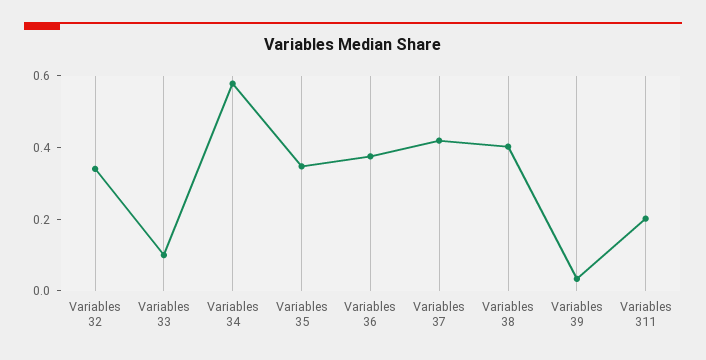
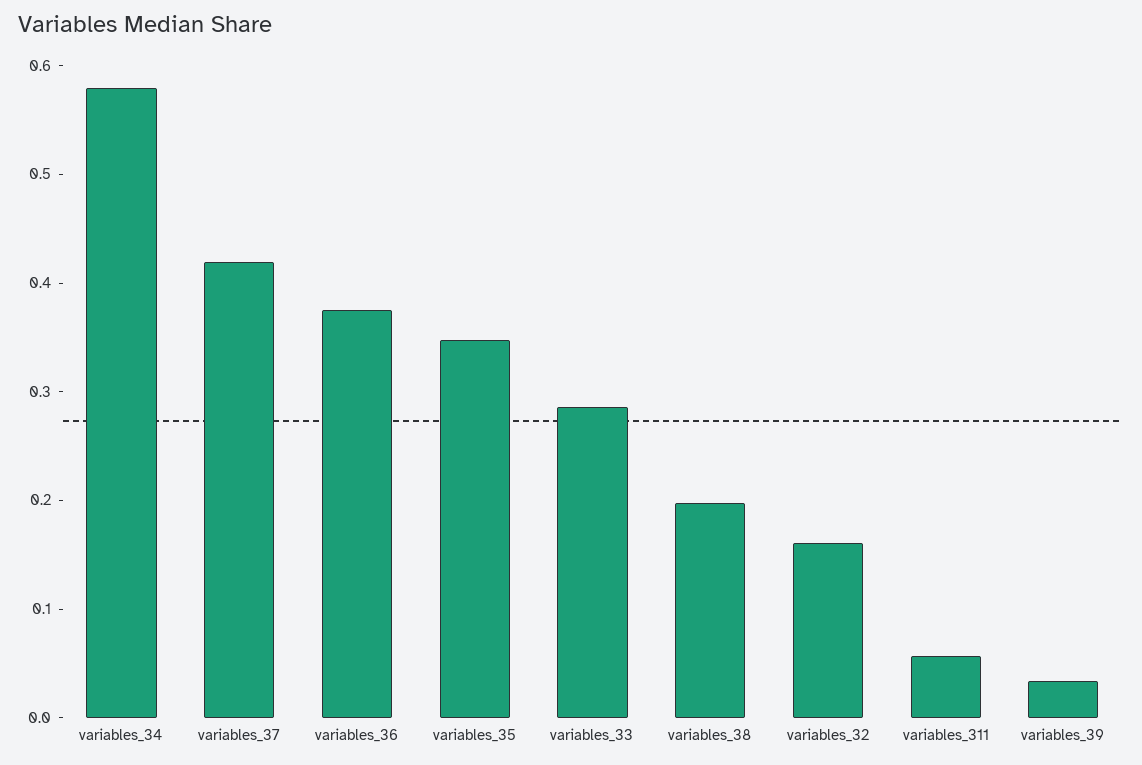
  {
-   "Variables 32": 0.35,
+   "Variables 32": 0.16,
-   "Variables 33": 0.1,
+   "Variables 33": 0.28,
    "Variables 34": 0.58,
    "Variables 35": 0.34,
    "Variables 36": 0.38,
    "Variables 37": 0.42,
-   "Variables 38": 0.4,
+   "Variables 38": 0.2,
    "Variables 39": 0.04,
-   "Variables 311": 0.2
+   "Variables 311": 0.06
  }

